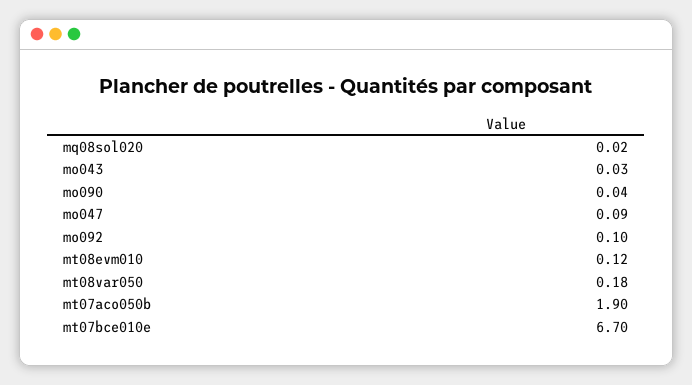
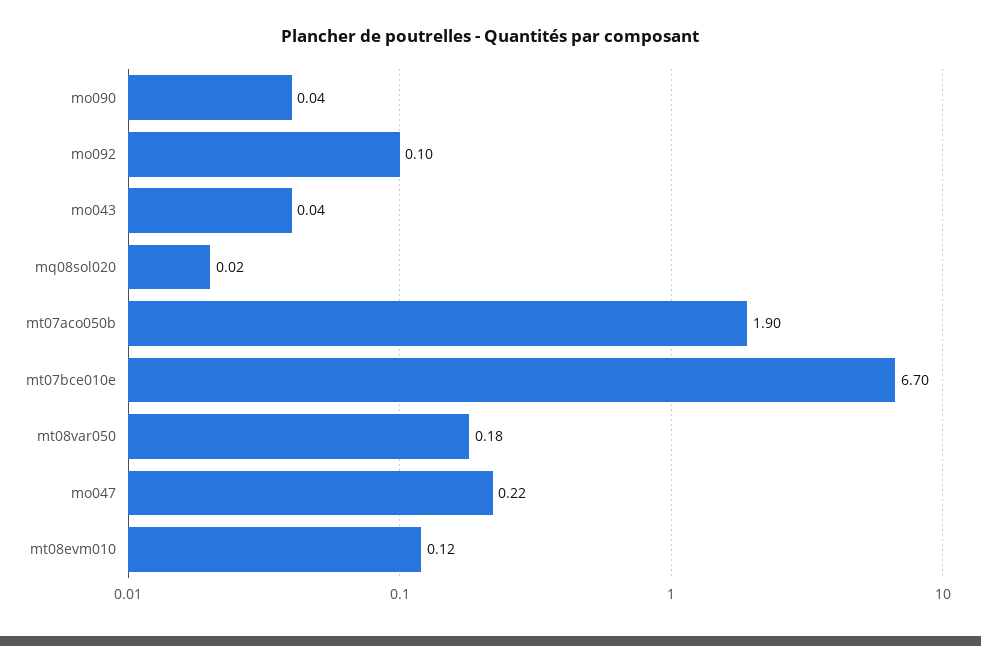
  {
    "mq08sol020": 0.02,
-   "mo043": 0.03,
+   "mo043": 0.04,
    "mo090": 0.04,
-   "mo047": 0.09,
+   "mo047": 0.22,
    "mo092": 0.1,
    "mt08evm010": 0.12,
    "mt08var050": 0.18,
    "mt07aco050b": 1.9,
    "mt07bce010e": 6.7
  }

